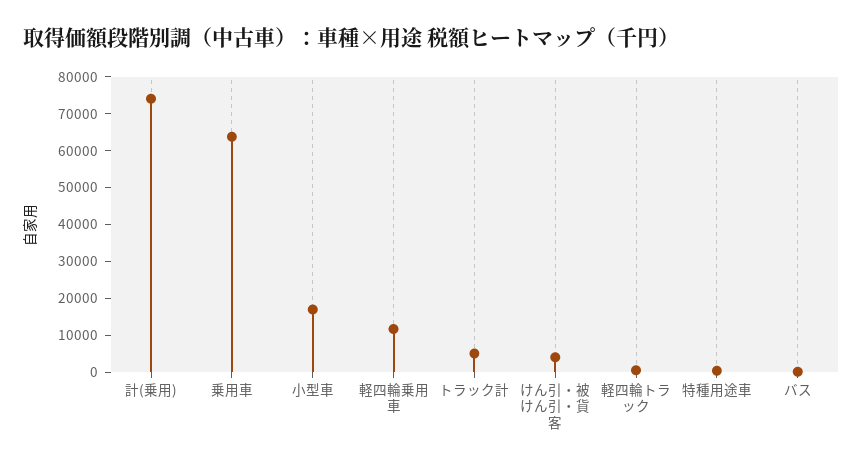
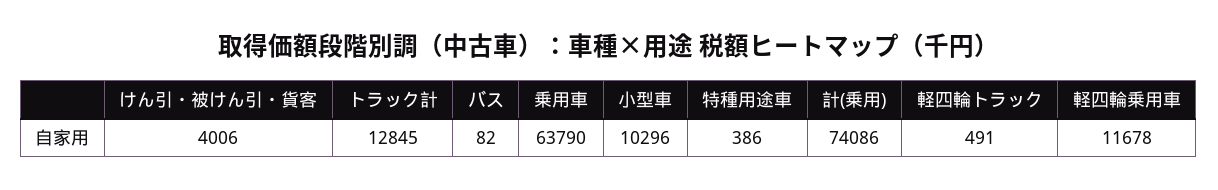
  {
    "計(乗用)": 74086,
    "乗用車": 63790,
-   "小型車": 17500,
+   "小型車": 10296,
    "軽四輪乗用車": 11678,
-   "トラック計": 5000,
+   "トラック計": 12845,
    "けん引・被けん引・貨客": 4006,
    "軽四輪トラック": 491,
    "特種用途車": 386,
    "バス": 82
  }

